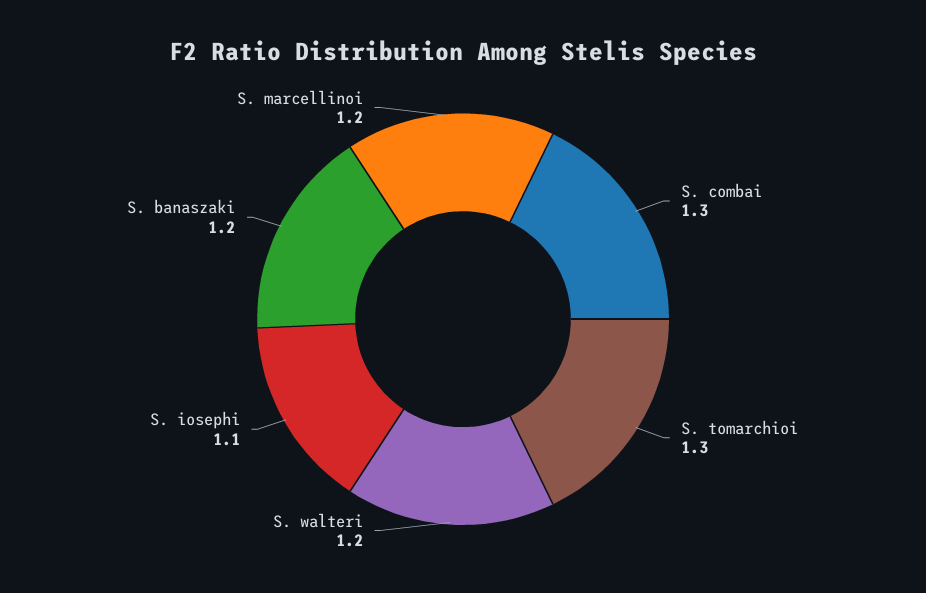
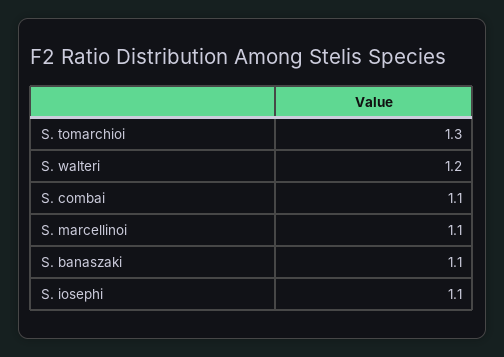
  {
-   "S. combai": 1.3,
+   "S. combai": 1.1,
    "S. tomarchioi": 1.3,
    "S. walteri": 1.2,
    "S. iosephi": 1.1,
-   "S. banaszaki": 1.2,
+   "S. banaszaki": 1.1,
-   "S. marcellinoi": 1.2
+   "S. marcellinoi": 1.1
  }

